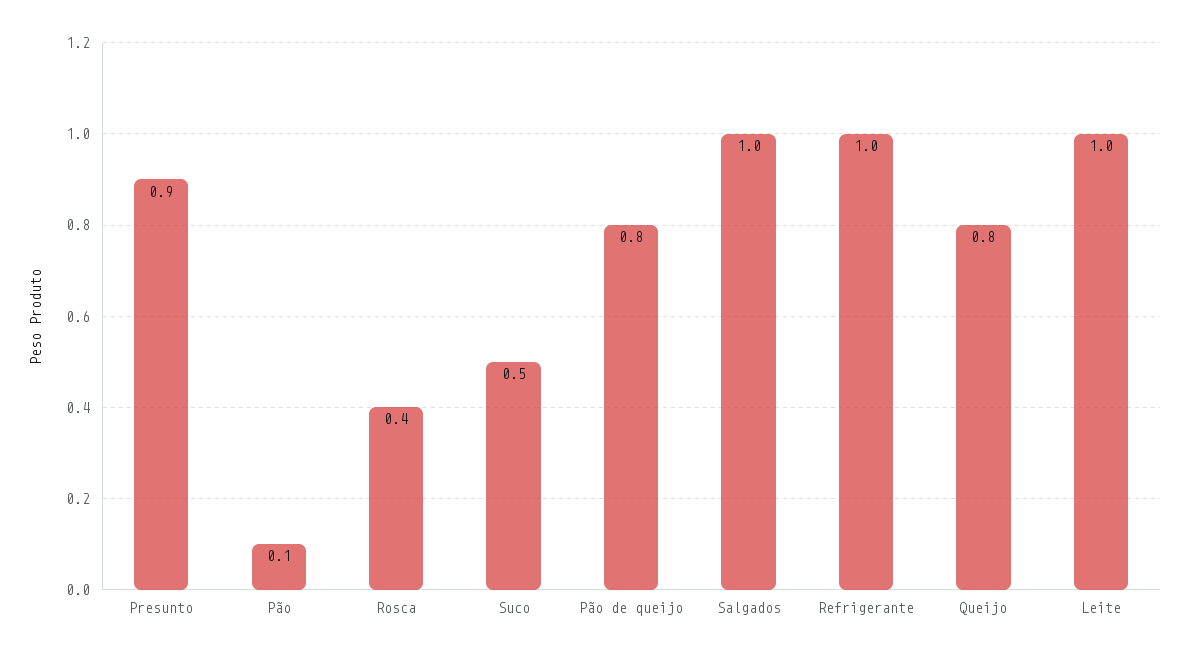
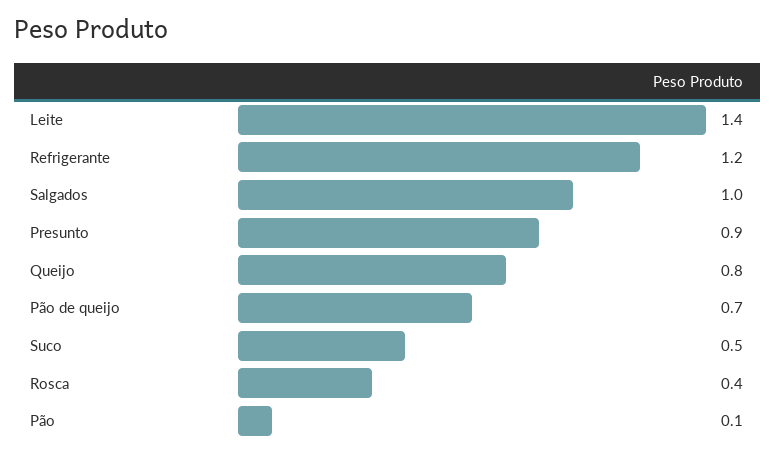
  {
    "Presunto": 0.9,
    "Pão": 0.1,
    "Rosca": 0.4,
    "Suco": 0.5,
-   "Pão de queijo": 0.8,
+   "Pão de queijo": 0.7,
    "Salgados": 1,
-   "Refrigerante": 1,
+   "Refrigerante": 1.2,
    "Queijo": 0.8,
-   "Leite": 1
+   "Leite": 1.4
  }

